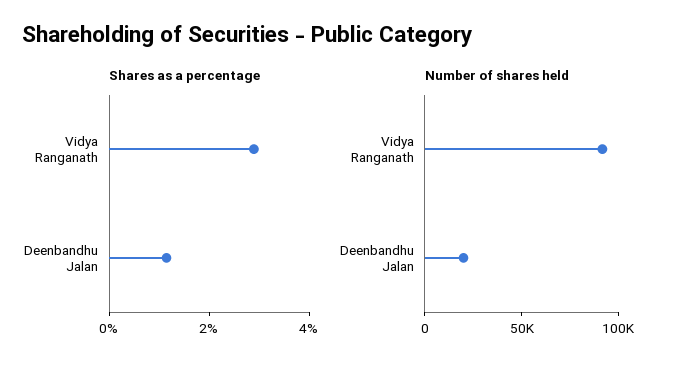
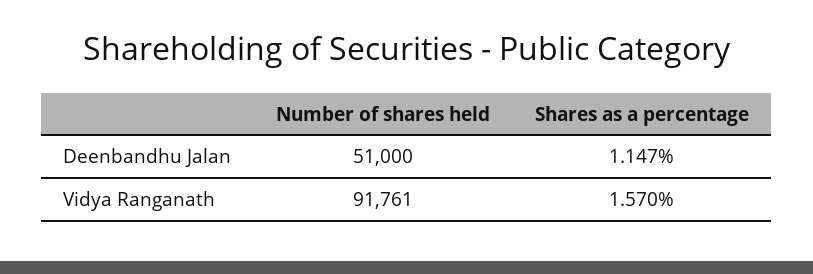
  {
    "Shares as a percentage": {
-     "Vidya Ranganath": 3,
+     "Vidya Ranganath": 1.57,
      "Deenbandhu Jalan": 1.147
    },
    "Number of shares held": {
      "Vidya Ranganath": 91761,
-     "Deenbandhu Jalan": 20000
+     "Deenbandhu Jalan": 51000
    }
  }

